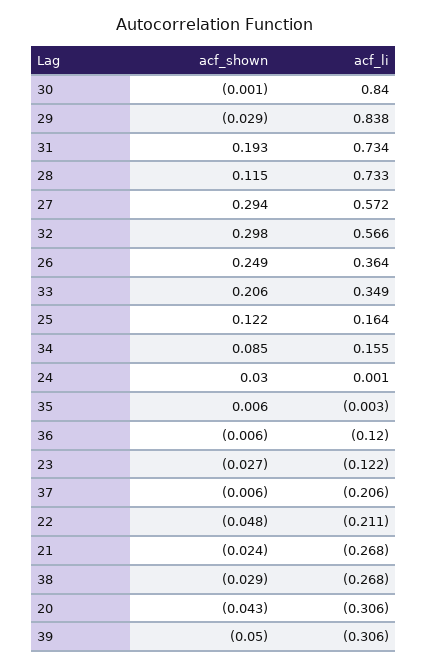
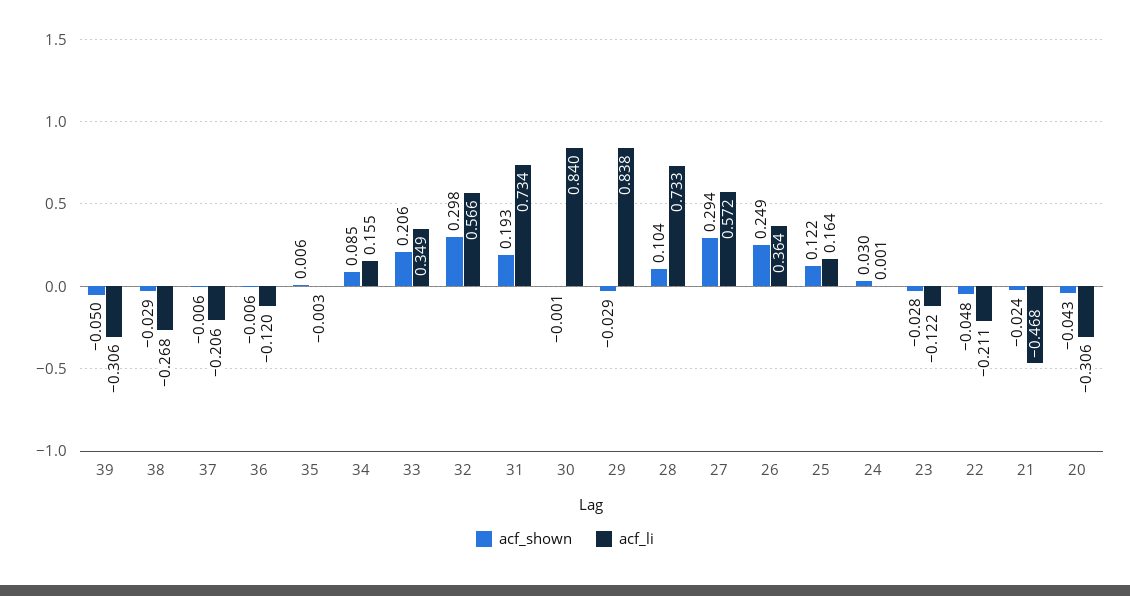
  {
    "acf_shown": {
      "30": -0.001,
      "29": -0.029,
      "31": 0.193,
-     "28": 0.115,
+     "28": 0.104,
      "27": 0.294,
      "32": 0.298,
      "26": 0.249,
      "33": 0.206,
      "25": 0.122,
      "34": 0.085,
      "24": 0.03,
      "35": 0.006,
      "36": -0.006,
-     "23": -0.027,
+     "23": -0.028,
      "37": -0.006,
      "22": -0.048,
      "21": -0.024,
      "38": -0.029,
      "20": -0.043,
      "39": -0.05
    },
    "acf_li": {
      "30": 0.84,
      "29": 0.838,
      "31": 0.734,
      "28": 0.733,
      "27": 0.572,
      "32": 0.566,
      "26": 0.364,
      "33": 0.349,
      "25": 0.164,
      "34": 0.155,
      "24": 0.001,
      "35": -0.003,
      "36": -0.12,
      "23": -0.122,
      "37": -0.206,
      "22": -0.211,
-     "21": -0.268,
+     "21": -0.468,
      "38": -0.268,
      "20": -0.306,
      "39": -0.306
    }
  }

